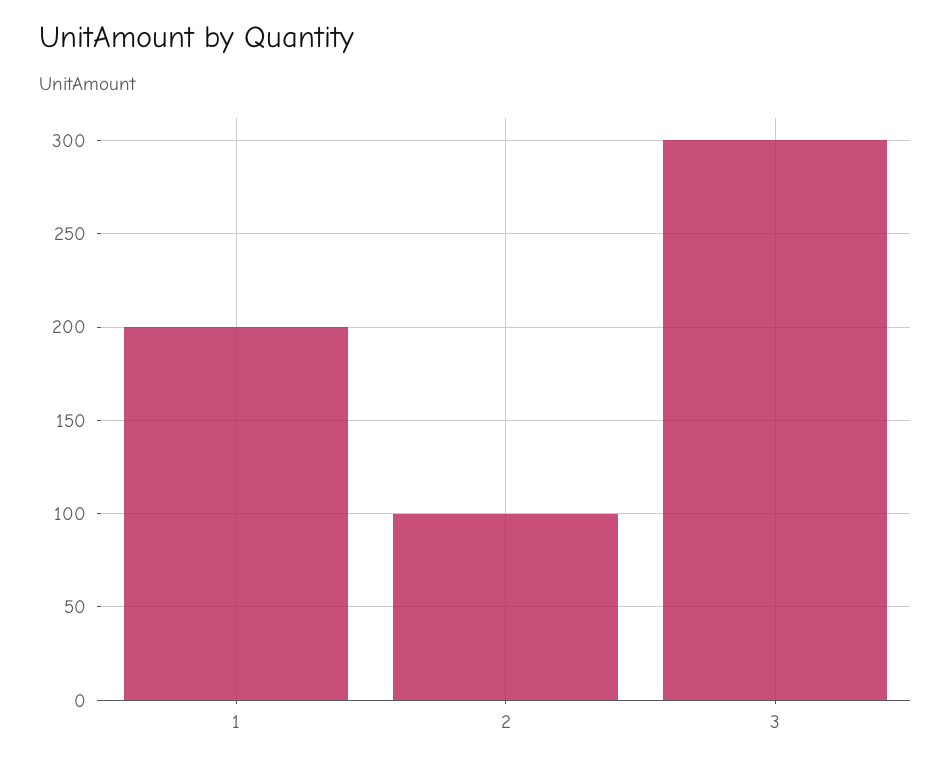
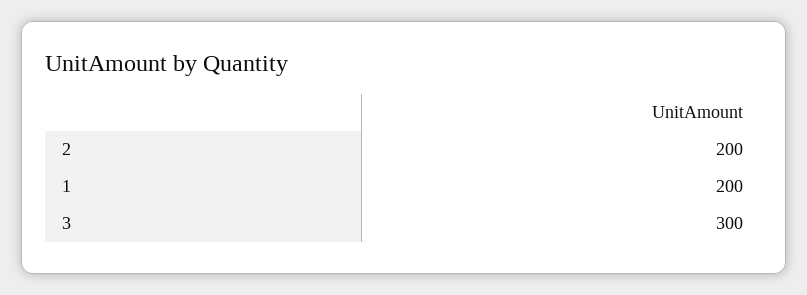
  {
    "1": 200,
-   "2": 100,
+   "2": 200,
    "3": 300
  }

